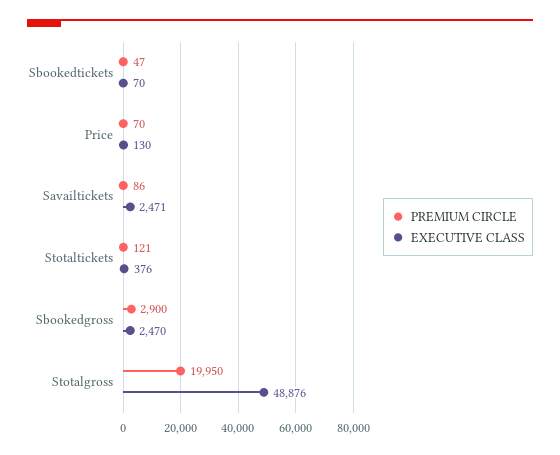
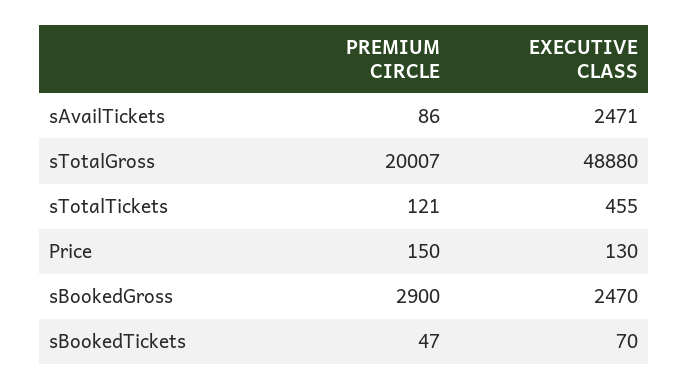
  {
    "PREMIUM CIRCLE": {
      "Sbookedtickets": 47,
-     "Price": 70,
+     "Price": 150,
      "Savailtickets": 86,
      "Stotaltickets": 121,
      "Sbookedgross": 2900,
-     "Stotalgross": 19950
+     "Stotalgross": 20007
    },
    "EXECUTIVE CLASS": {
      "Sbookedtickets": 70,
      "Price": 130,
      "Savailtickets": 2471,
-     "Stotaltickets": 376,
+     "Stotaltickets": 455,
      "Sbookedgross": 2470,
-     "Stotalgross": 48876
+     "Stotalgross": 48880
    }
  }

